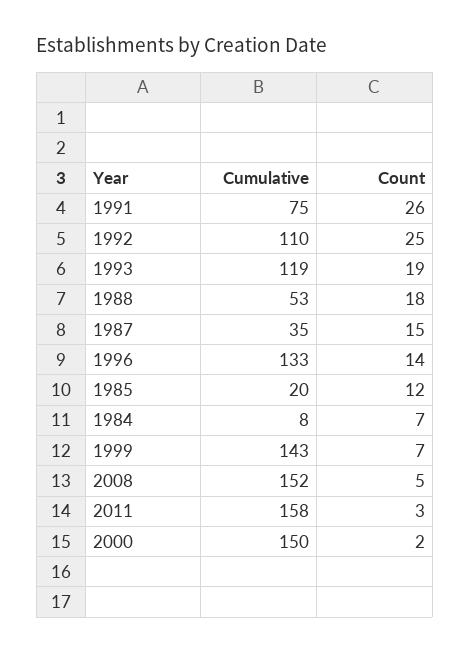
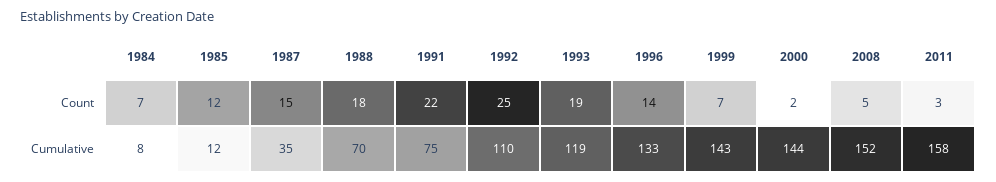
  {
    "Cumulative": {
      "1991": 75,
      "1992": 110,
      "1993": 119,
-     "1988": 53,
+     "1988": 70,
      "1987": 35,
      "1996": 133,
-     "1985": 20,
+     "1985": 12,
      "1984": 8,
      "1999": 143,
      "2008": 152,
      "2011": 158,
-     "2000": 150
+     "2000": 144
    },
    "Count": {
-     "1991": 26,
+     "1991": 22,
      "1992": 25,
      "1993": 19,
      "1988": 18,
      "1987": 15,
      "1996": 14,
      "1985": 12,
      "1984": 7,
      "1999": 7,
      "2008": 5,
      "2011": 3,
      "2000": 2
    }
  }

